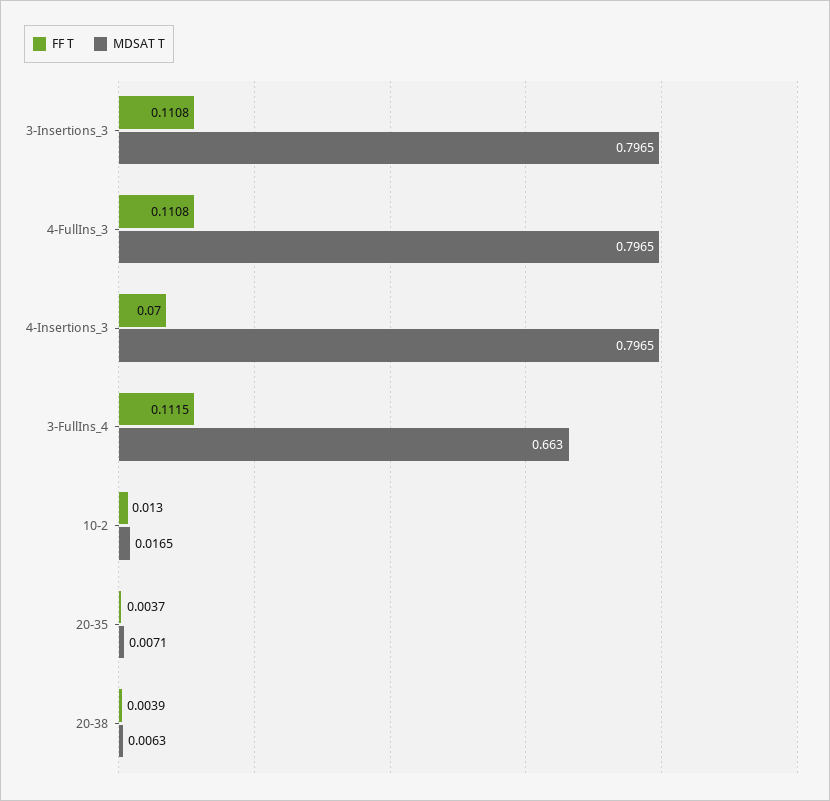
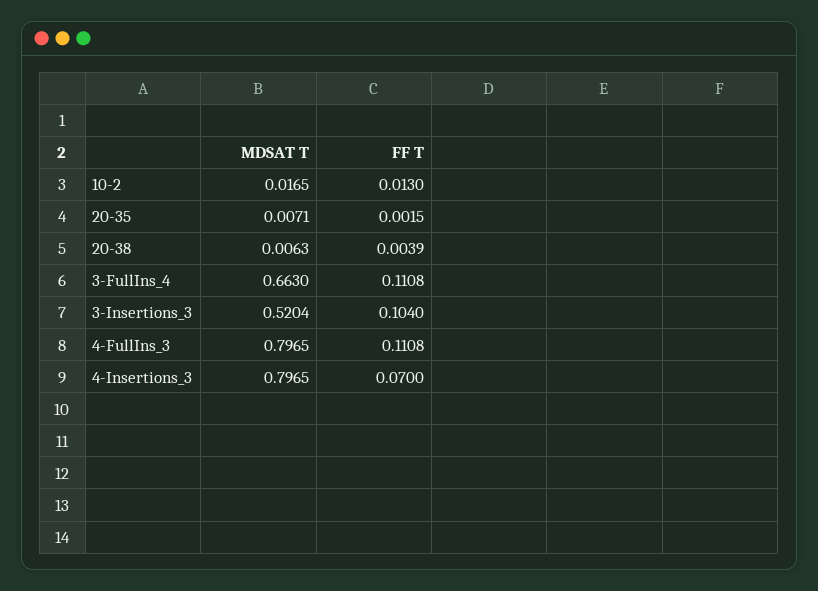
  {
    "FF T": {
-     "3-Insertions_3": 0.1108,
+     "3-Insertions_3": 0.104,
      "4-FullIns_3": 0.1108,
      "4-Insertions_3": 0.07,
-     "3-FullIns_4": 0.1115,
+     "3-FullIns_4": 0.1108,
      "10-2": 0.013,
-     "20-35": 0.0037,
+     "20-35": 0.0015,
      "20-38": 0.0039
    },
    "MDSAT T": {
-     "3-Insertions_3": 0.7965,
+     "3-Insertions_3": 0.5204,
      "4-FullIns_3": 0.7965,
      "4-Insertions_3": 0.7965,
      "3-FullIns_4": 0.663,
      "10-2": 0.0165,
      "20-35": 0.0071,
      "20-38": 0.0063
    }
  }

